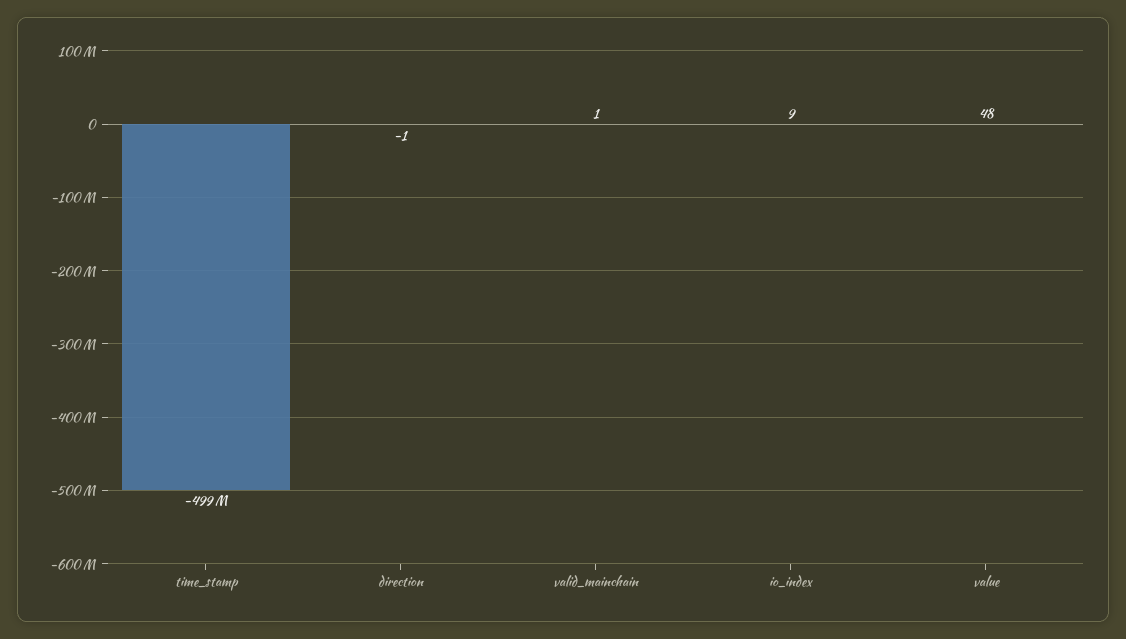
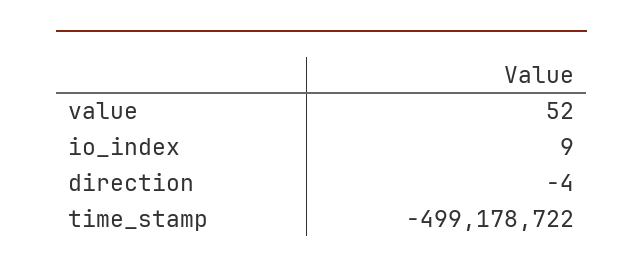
  {
    "time_stamp": -499178722,
-   "direction": -1,
+   "direction": -4,
-   "valid_mainchain": 1,
    "io_index": 9,
-   "value": 48
+   "value": 52
  }

